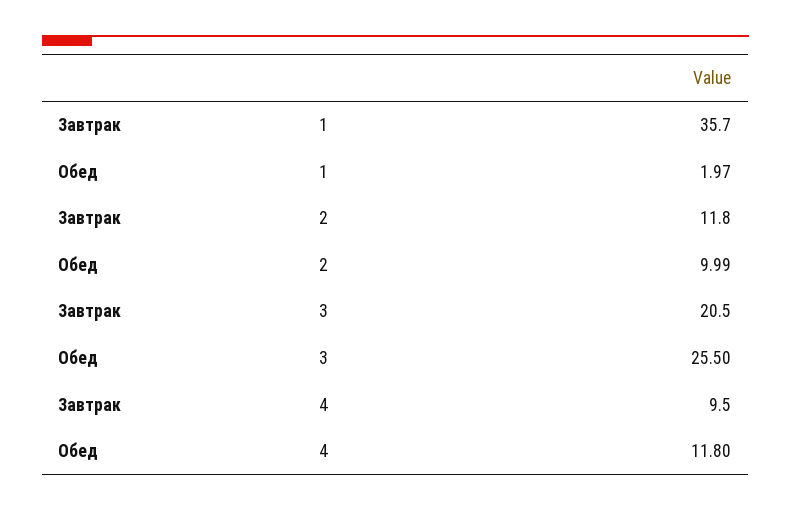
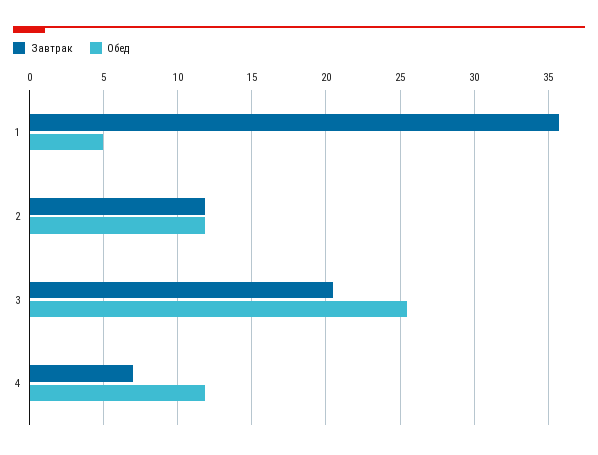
  {
    "Завтрак": {
      "1": 35.7,
      "2": 11.8,
      "3": 20.5,
-     "4": 9.5
+     "4": 7
    },
    "Обед": {
-     "1": 1.97,
+     "1": 5,
-     "2": 9.99,
+     "2": 12,
      "3": 25.5,
      "4": 11.8
    }
  }

